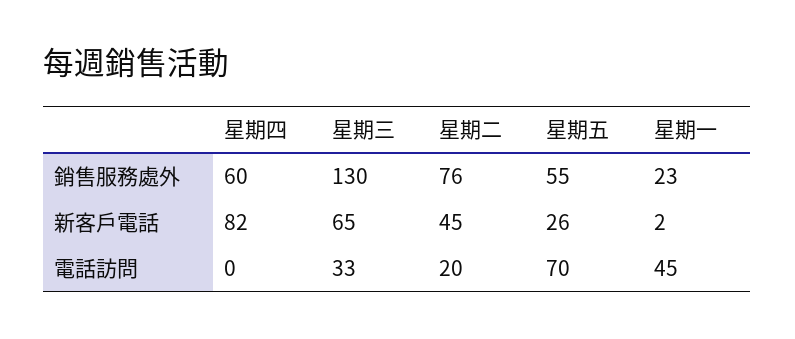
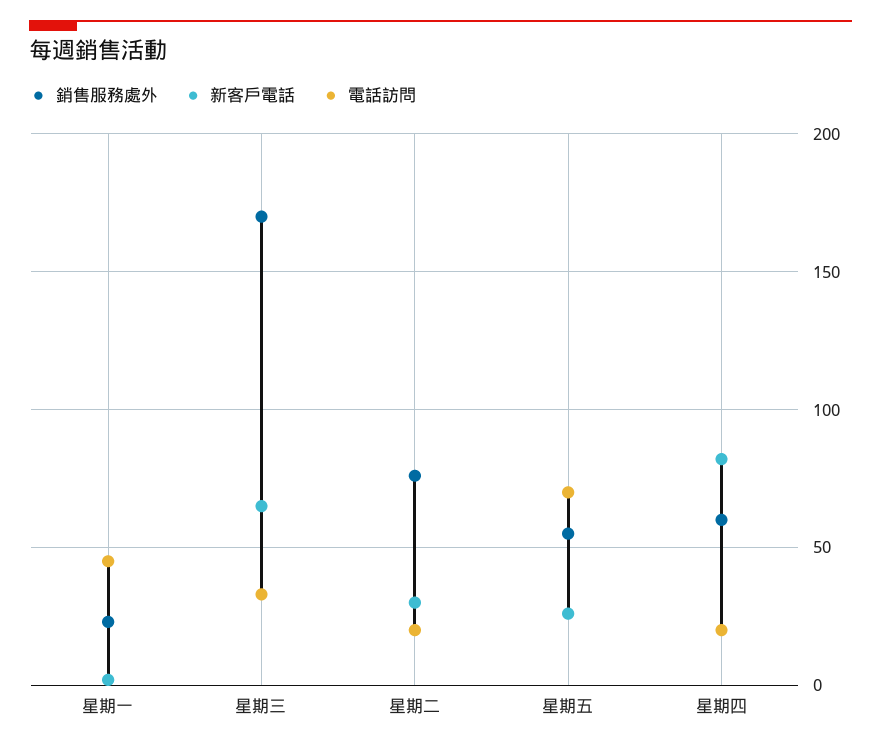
  {
    "銷售服務處外": {
      "星期四": 60,
-     "星期三": 130,
+     "星期三": 170,
      "星期二": 76,
      "星期五": 55,
      "星期一": 23
    },
    "新客戶電話": {
      "星期四": 82,
      "星期三": 65,
-     "星期二": 45,
+     "星期二": 30,
      "星期五": 26,
      "星期一": 2
    },
    "電話訪問": {
-     "星期四": 0,
+     "星期四": 20,
      "星期三": 33,
      "星期二": 20,
      "星期五": 70,
      "星期一": 45
    }
  }

